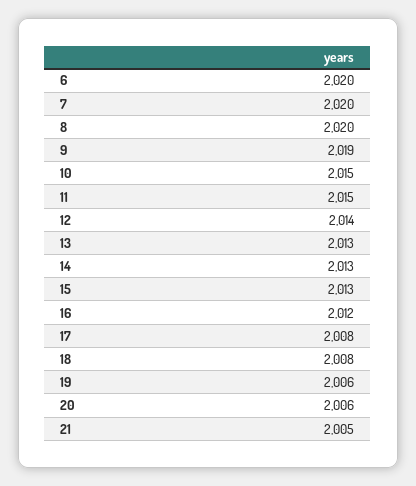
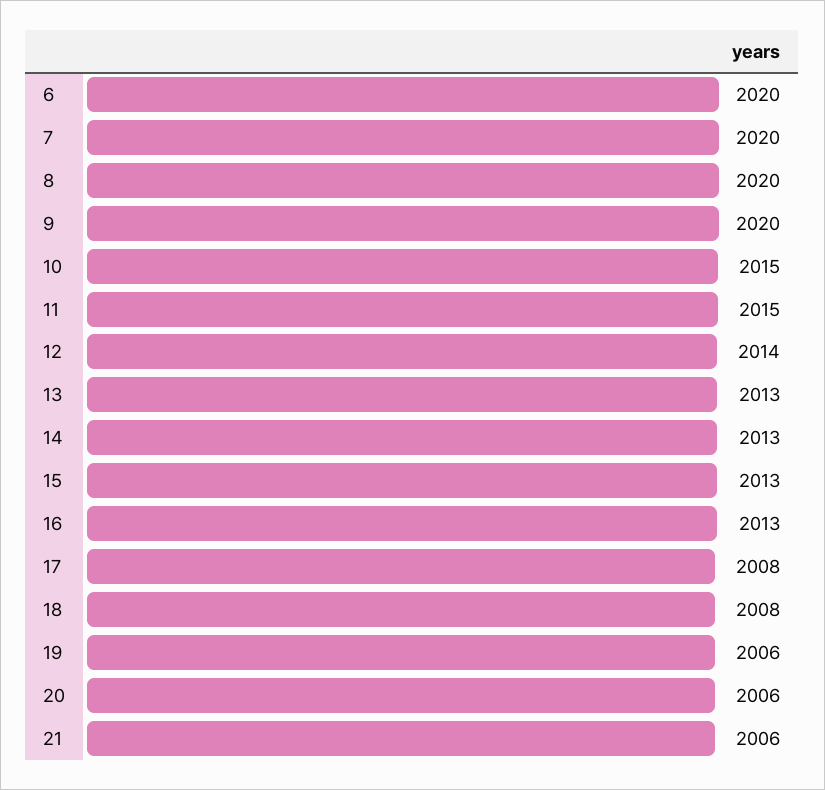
  {
    "6": 2020,
    "7": 2020,
    "8": 2020,
-   "9": 2019,
+   "9": 2020,
    "10": 2015,
    "11": 2015,
    "12": 2014,
    "13": 2013,
    "14": 2013,
    "15": 2013,
-   "16": 2012,
+   "16": 2013,
    "17": 2008,
    "18": 2008,
    "19": 2006,
    "20": 2006,
-   "21": 2005
+   "21": 2006
  }

